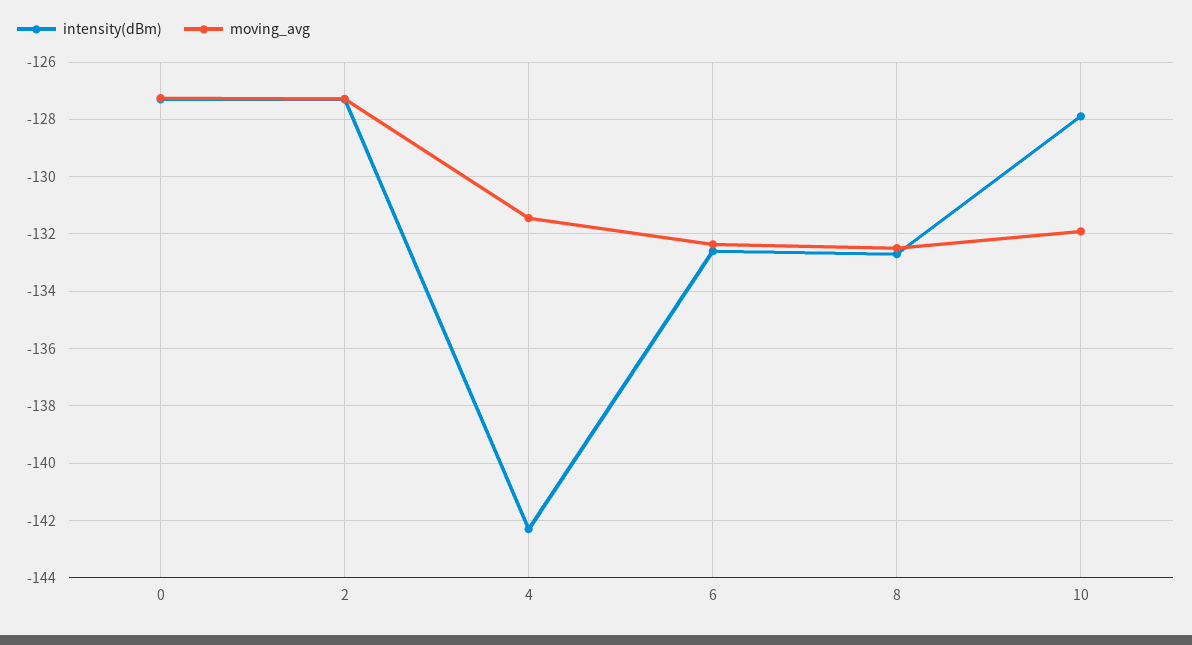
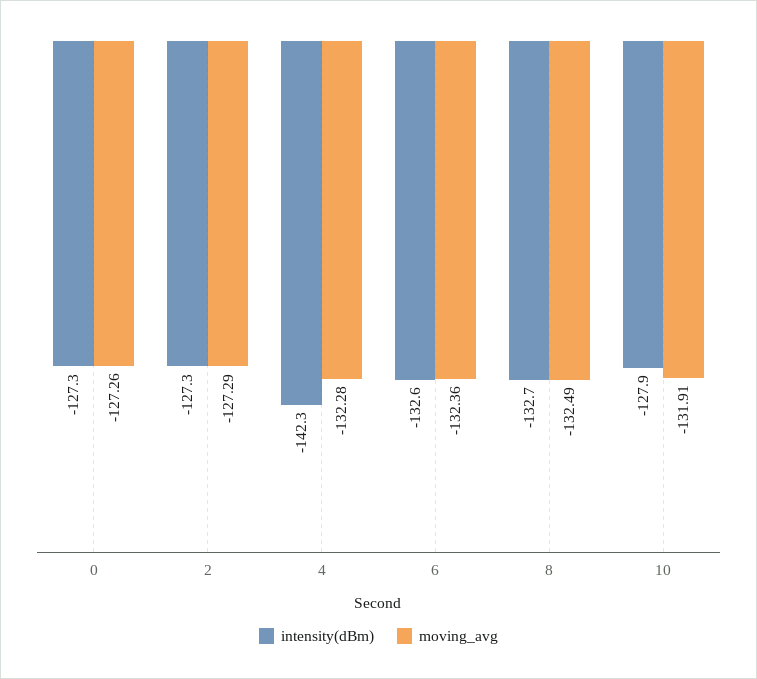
  {
    "intensity(dBm)": {
      "0": -127.3,
      "2": -127.3,
      "4": -142.3,
      "6": -132.6,
      "8": -132.7,
      "10": -127.9
    },
    "moving_avg": {
      "0": -127.26,
      "2": -127.29,
-     "4": -131.5,
+     "4": -132.28,
      "6": -132.36,
      "8": -132.49,
      "10": -131.91
    }
  }

